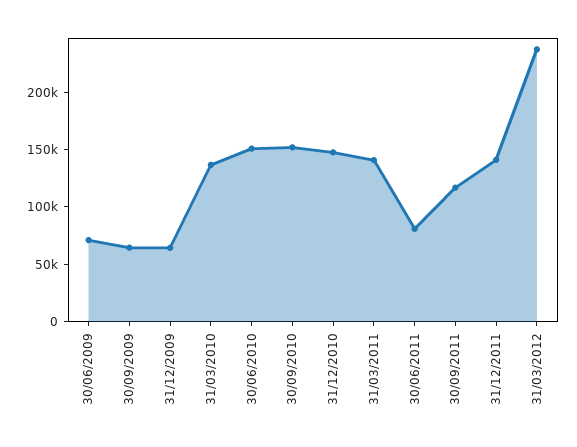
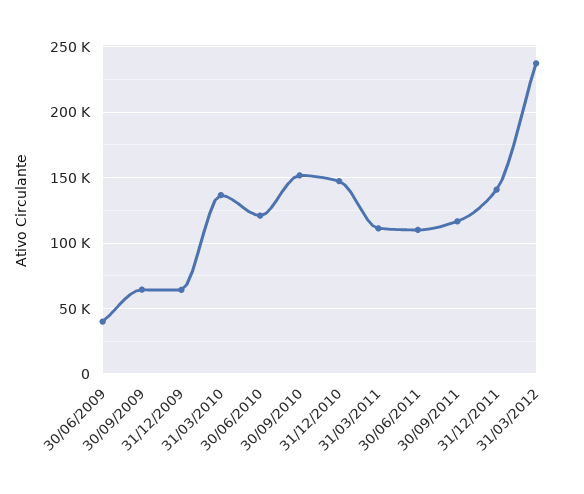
  {
-   "30/06/2009": 70000,
+   "30/06/2009": 40000,
    "30/09/2009": 65000,
    "31/12/2009": 65000,
    "31/03/2010": 135000,
-   "30/06/2010": 150000,
+   "30/06/2010": 120000,
    "30/09/2010": 150000,
    "31/12/2010": 145000,
-   "31/03/2011": 140000,
+   "31/03/2011": 110000,
-   "30/06/2011": 80000,
+   "30/06/2011": 110000,
    "30/09/2011": 115000,
    "31/12/2011": 140000,
    "31/03/2012": 235000
  }

